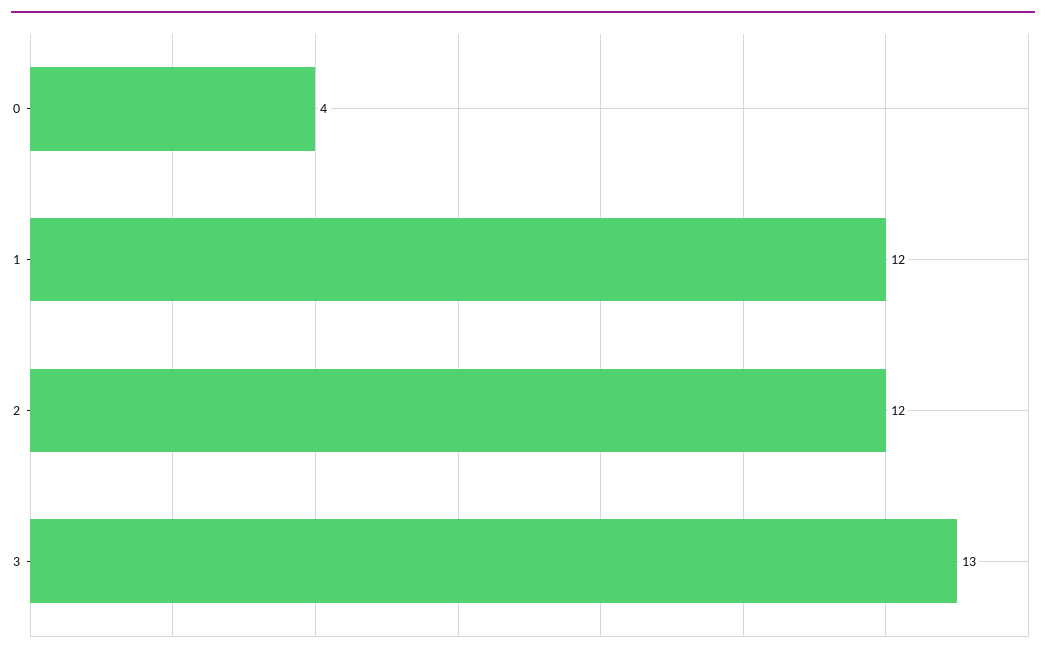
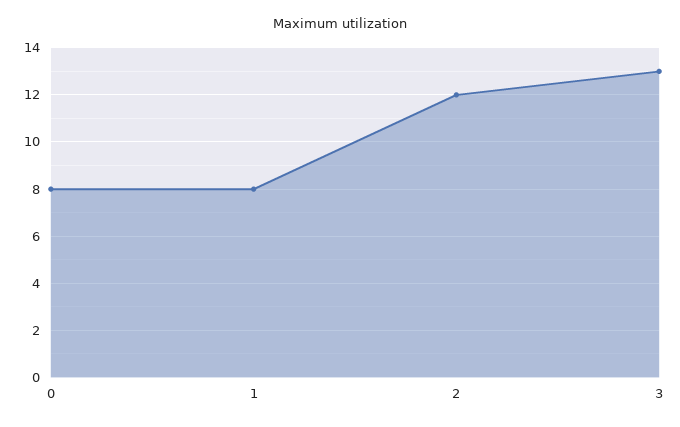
  {
-   "0": 4,
+   "0": 8,
-   "1": 12,
+   "1": 8,
    "2": 12,
    "3": 13
  }

